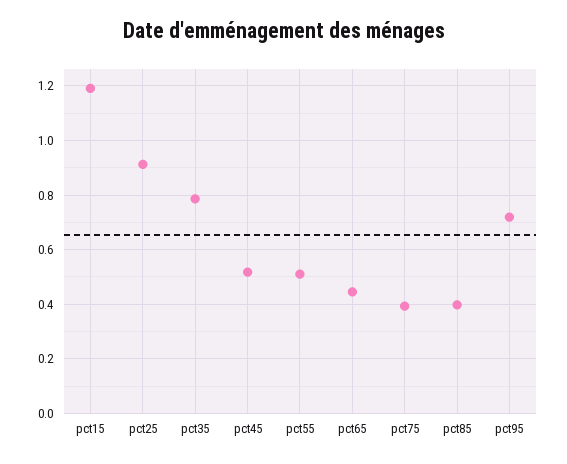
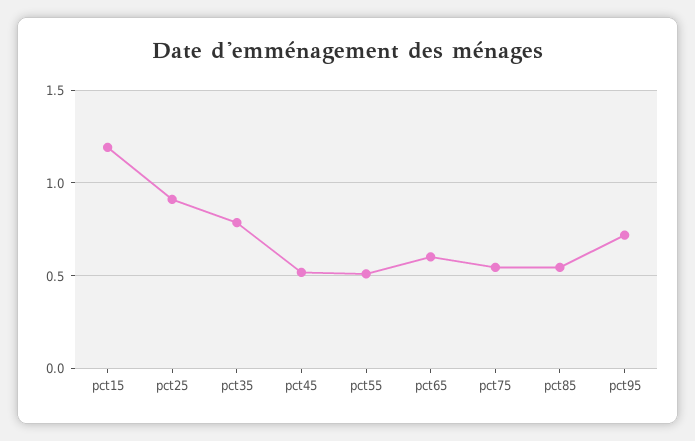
  {
    "pct15": 1.2,
    "pct25": 0.9,
    "pct35": 0.775,
    "pct45": 0.525,
    "pct55": 0.5,
-   "pct65": 0.45,
+   "pct65": 0.6,
-   "pct75": 0.4,
+   "pct75": 0.55,
-   "pct85": 0.4,
+   "pct85": 0.55,
    "pct95": 0.725
  }

